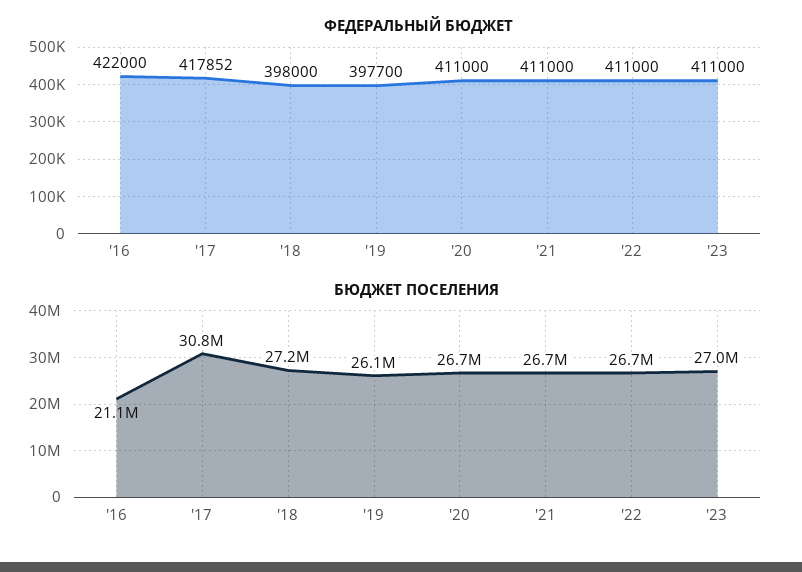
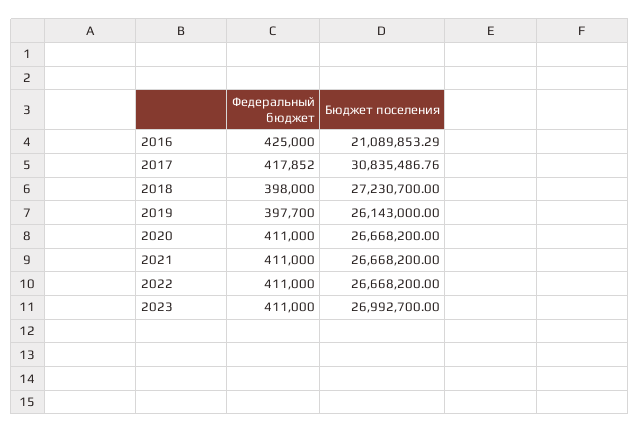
  {
    "ФЕДЕРАЛЬНЫЙ БЮДЖЕТ": {
-     "'16": 422000,
+     "'16": 425000,
      "'17": 417852,
      "'18": 398000,
      "'19": 397700,
      "'20": 411000,
      "'21": 411000,
      "'22": 411000,
      "'23": 411000
    },
    "БЮДЖЕТ ПОСЕЛЕНИЯ": {
      "'16": 21089853.29,
      "'17": 30835486.76,
      "'18": 27230700,
      "'19": 26143000,
      "'20": 26668200,
      "'21": 26668200,
      "'22": 26668200,
      "'23": 26992700
    }
  }

